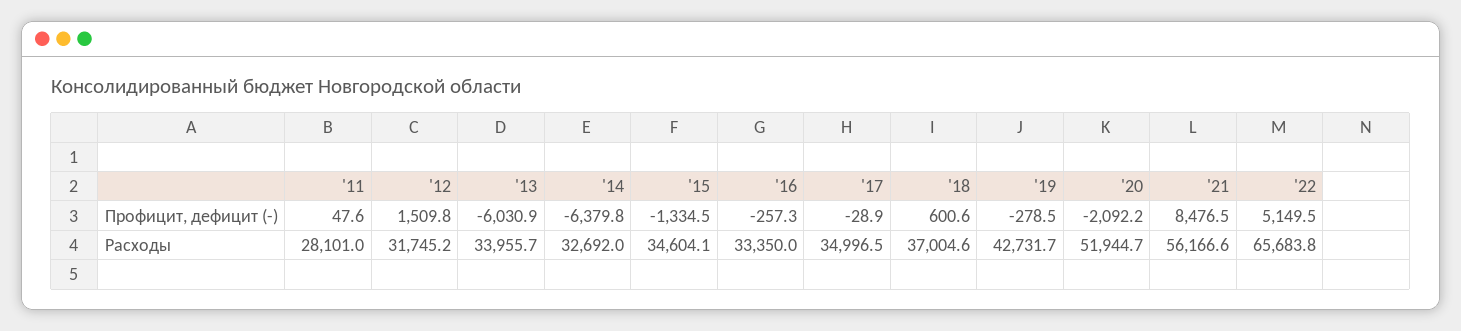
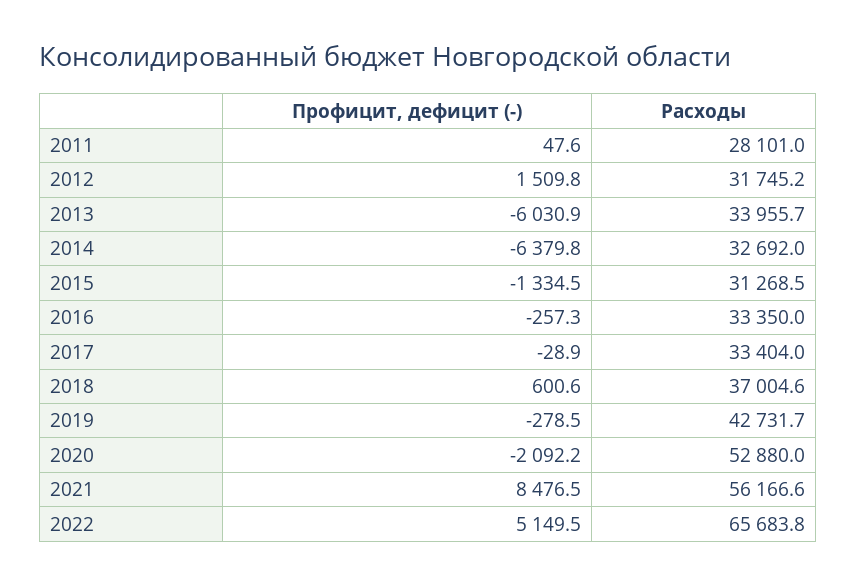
  {
    "'11": {
      "Профицит, дефицит (-)": 47.6,
      "Расходы": 28101
    },
    "'12": {
      "Профицит, дефицит (-)": 1509.8,
      "Расходы": 31745.2
    },
    "'13": {
      "Профицит, дефицит (-)": -6030.9,
      "Расходы": 33955.7
    },
    "'14": {
      "Профицит, дефицит (-)": -6379.8,
      "Расходы": 32692
    },
    "'15": {
      "Профицит, дефицит (-)": -1334.5,
-     "Расходы": 34604.1
+     "Расходы": 31268.5
    },
    "'16": {
      "Профицит, дефицит (-)": -257.3,
      "Расходы": 33350
    },
    "'17": {
      "Профицит, дефицит (-)": -28.9,
-     "Расходы": 34996.5
+     "Расходы": 33404
    },
    "'18": {
      "Профицит, дефицит (-)": 600.6,
      "Расходы": 37004.6
    },
    "'19": {
      "Профицит, дефицит (-)": -278.5,
      "Расходы": 42731.7
    },
    "'20": {
      "Профицит, дефицит (-)": -2092.2,
-     "Расходы": 51944.7
+     "Расходы": 52880
    },
    "'21": {
      "Профицит, дефицит (-)": 8476.5,
      "Расходы": 56166.6
    },
    "'22": {
      "Профицит, дефицит (-)": 5149.5,
      "Расходы": 65683.8
    }
  }

